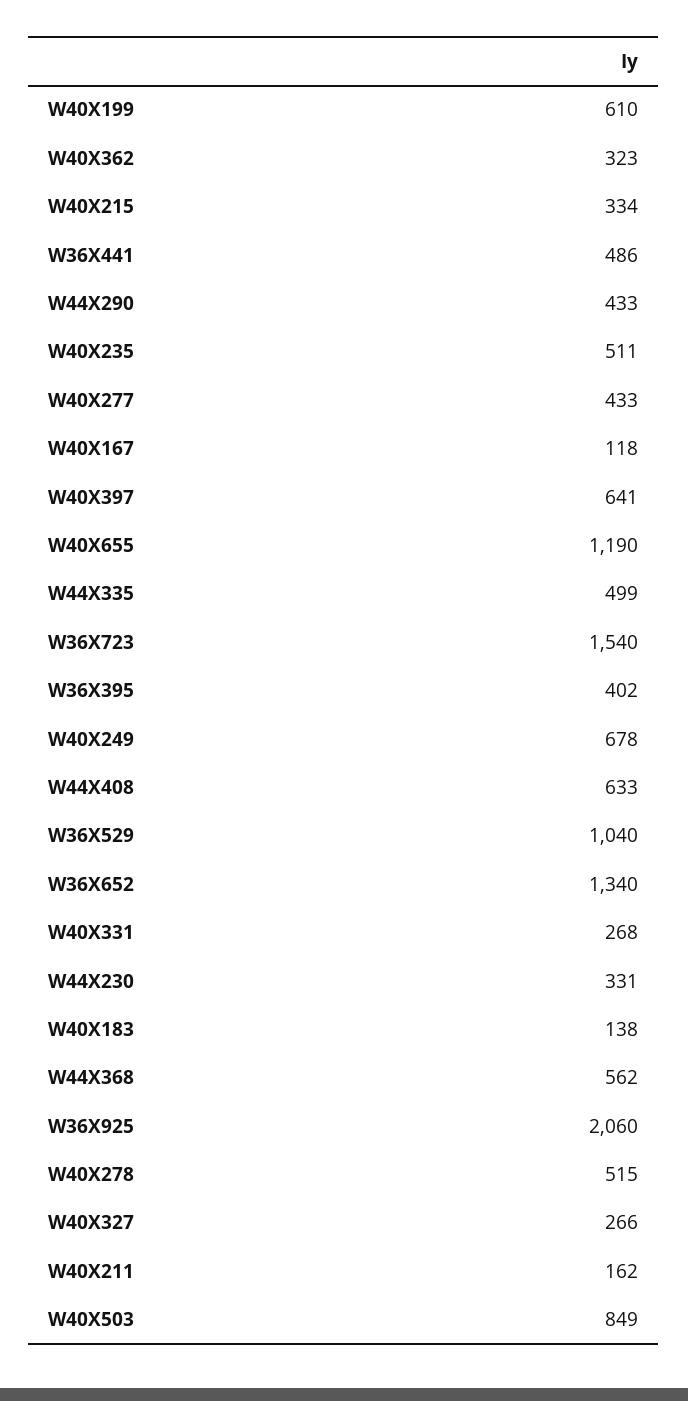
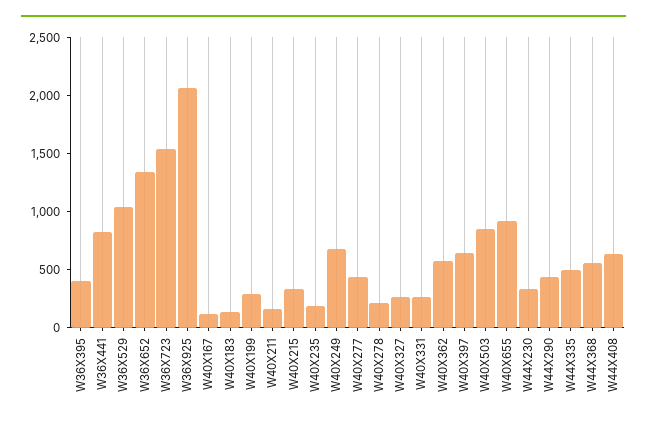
  {
-   "W40X199": 610,
+   "W40X199": 300,
-   "W40X362": 323,
+   "W40X362": 600,
    "W40X215": 334,
-   "W36X441": 486,
+   "W36X441": 800,
    "W44X290": 433,
-   "W40X235": 511,
+   "W40X235": 200,
    "W40X277": 433,
    "W40X167": 118,
    "W40X397": 641,
-   "W40X655": 1190,
+   "W40X655": 900,
    "W44X335": 499,
    "W36X723": 1540,
    "W36X395": 402,
    "W40X249": 678,
    "W44X408": 633,
    "W36X529": 1040,
    "W36X652": 1340,
    "W40X331": 268,
    "W44X230": 331,
    "W40X183": 138,
    "W44X368": 562,
    "W36X925": 2060,
-   "W40X278": 515,
+   "W40X278": 200,
    "W40X327": 266,
    "W40X211": 162,
    "W40X503": 849
  }

